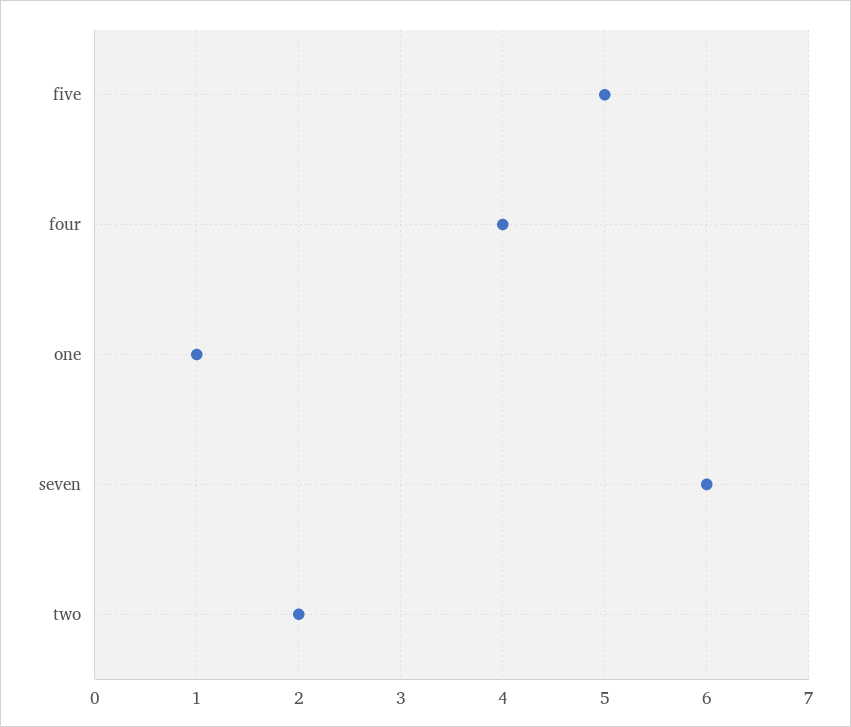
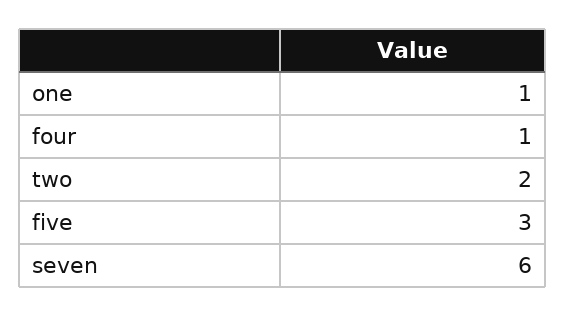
  {
-   "five": 5,
+   "five": 3,
-   "four": 4,
+   "four": 1,
    "one": 1,
    "seven": 6,
    "two": 2
  }

